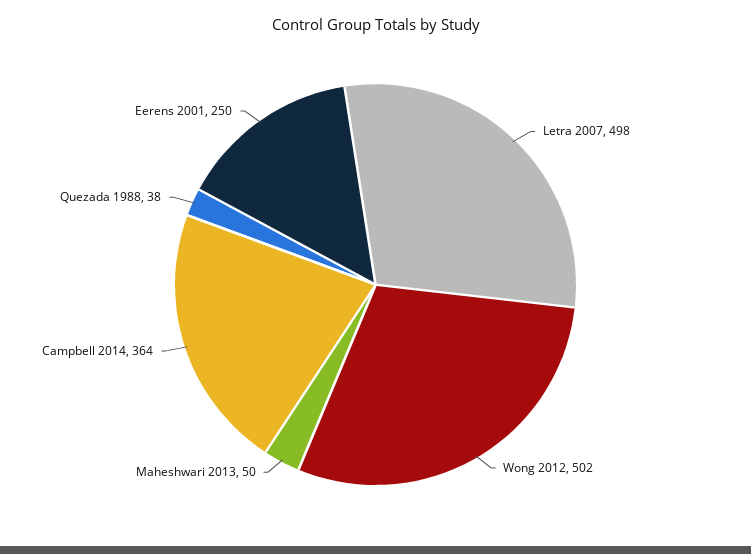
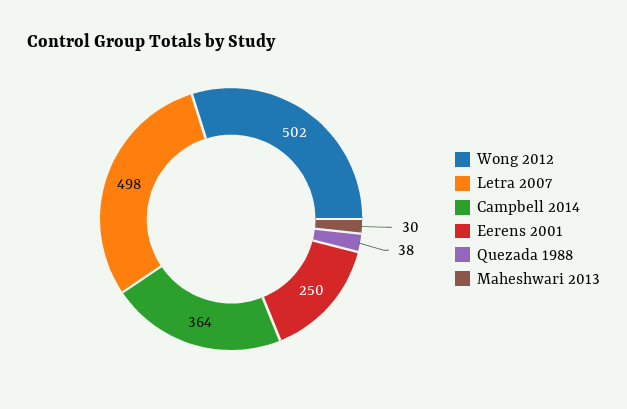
  {
    "Letra 2007": 498,
    "Wong 2012": 502,
-   "Maheshwari 2013": 50,
+   "Maheshwari 2013": 30,
    "Campbell 2014": 364,
    "Quezada 1988": 38,
    "Eerens 2001": 250
  }

